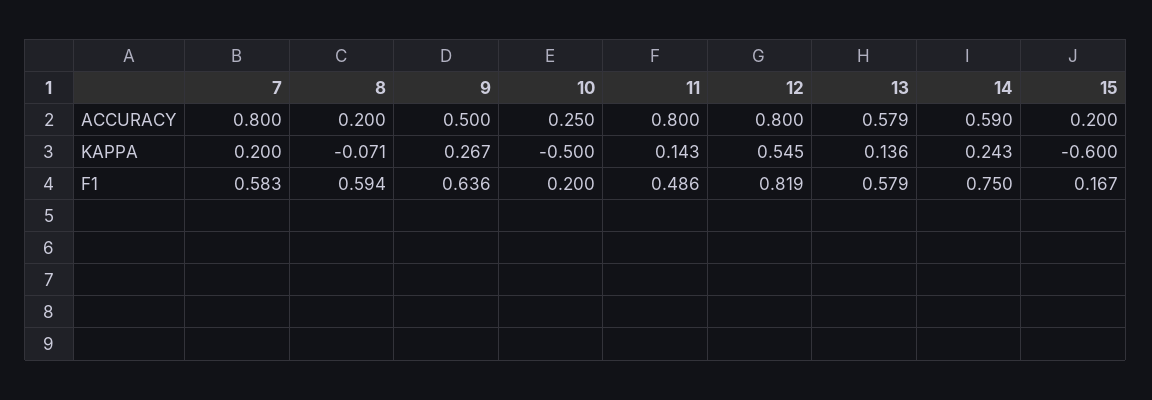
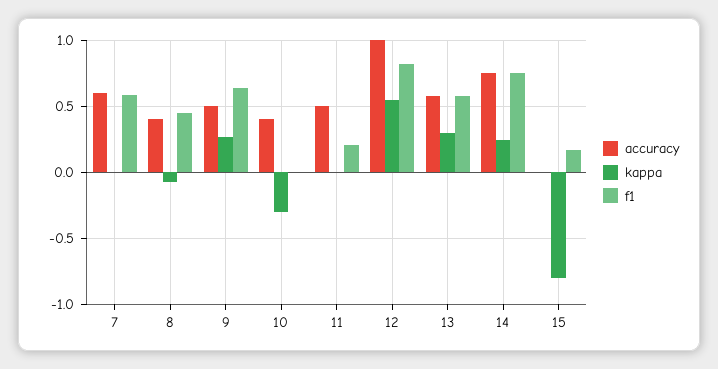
  {
    "ACCURACY": {
-     "7": 0.8,
+     "7": 0.6,
-     "8": 0.2,
+     "8": 0.4,
      "9": 0.5,
-     "10": 0.25,
+     "10": 0.4,
-     "11": 0.8,
+     "11": 0.5,
-     "12": 0.8,
+     "12": 1,
      "13": 0.579,
-     "14": 0.59,
+     "14": 0.75,
-     "15": 0.2
+     "15": 0
    },
    "KAPPA": {
-     "7": 0.2,
+     "7": 0,
      "8": -0.071,
      "9": 0.267,
-     "10": -0.5,
+     "10": -0.3,
-     "11": 0.143,
+     "11": 0,
      "12": 0.545,
-     "13": 0.136,
+     "13": 0.3,
      "14": 0.243,
-     "15": -0.6
+     "15": -0.8
    },
    "F1": {
      "7": 0.583,
-     "8": 0.594,
+     "8": 0.45,
      "9": 0.636,
-     "10": 0.2,
+     "10": 0,
-     "11": 0.486,
+     "11": 0.2,
      "12": 0.819,
      "13": 0.579,
      "14": 0.75,
      "15": 0.167
    }
  }

